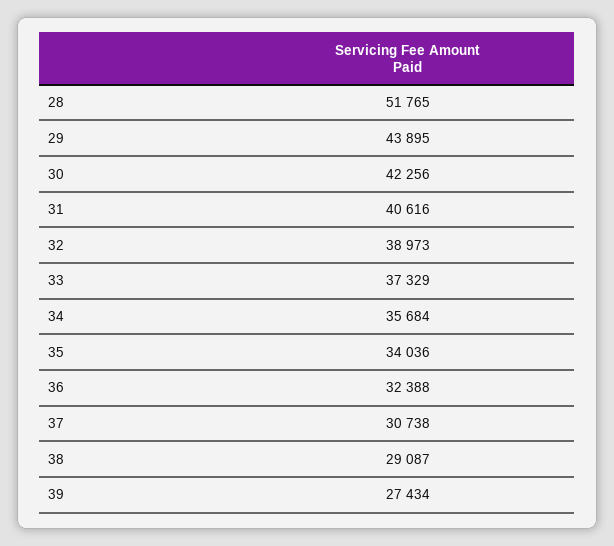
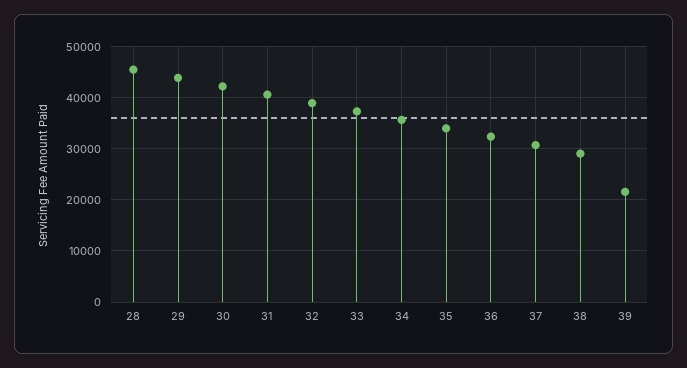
  {
-   "28": 51765,
+   "28": 46000,
    "29": 43895,
    "30": 42256,
    "31": 40616,
    "32": 38973,
    "33": 37329,
    "34": 35684,
    "35": 34036,
    "36": 32388,
    "37": 30738,
    "38": 29087,
-   "39": 27434
+   "39": 22000
  }

